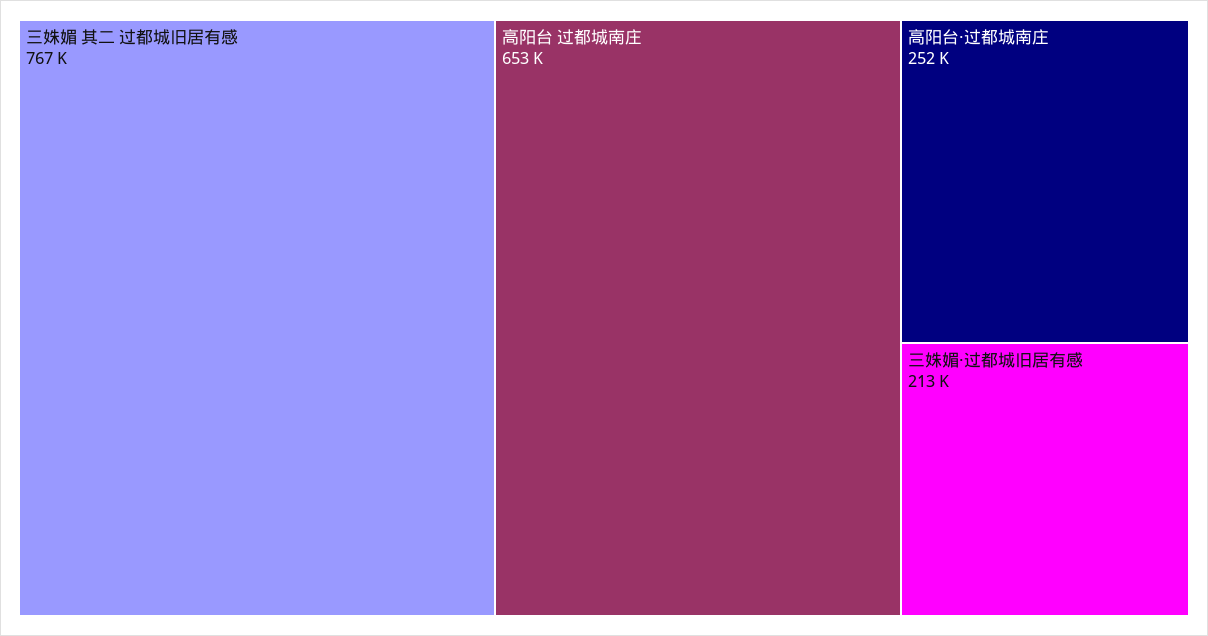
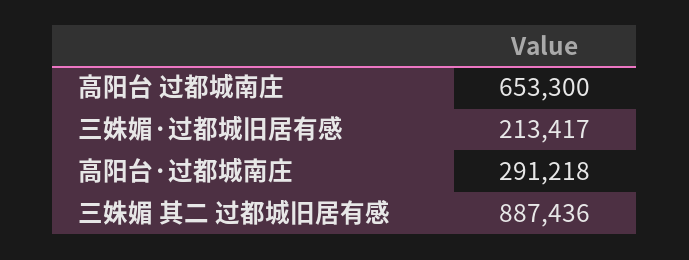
  {
-   "三姝媚 其二 过都城旧居有感": 767000,
+   "三姝媚 其二 过都城旧居有感": 887436,
    "高阳台 过都城南庄": 653300,
-   "高阳台·过都城南庄": 252000,
+   "高阳台·过都城南庄": 291218,
    "三姝媚·过都城旧居有感": 213417
  }

